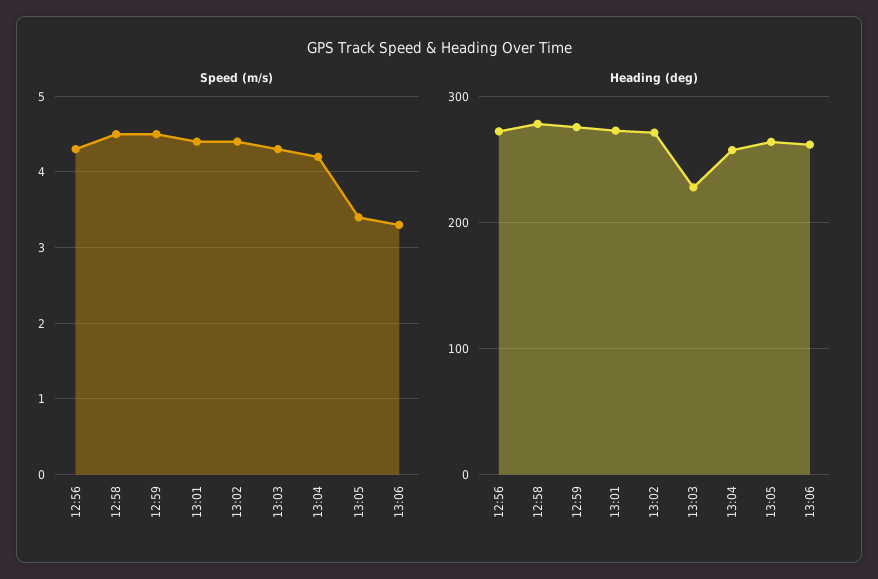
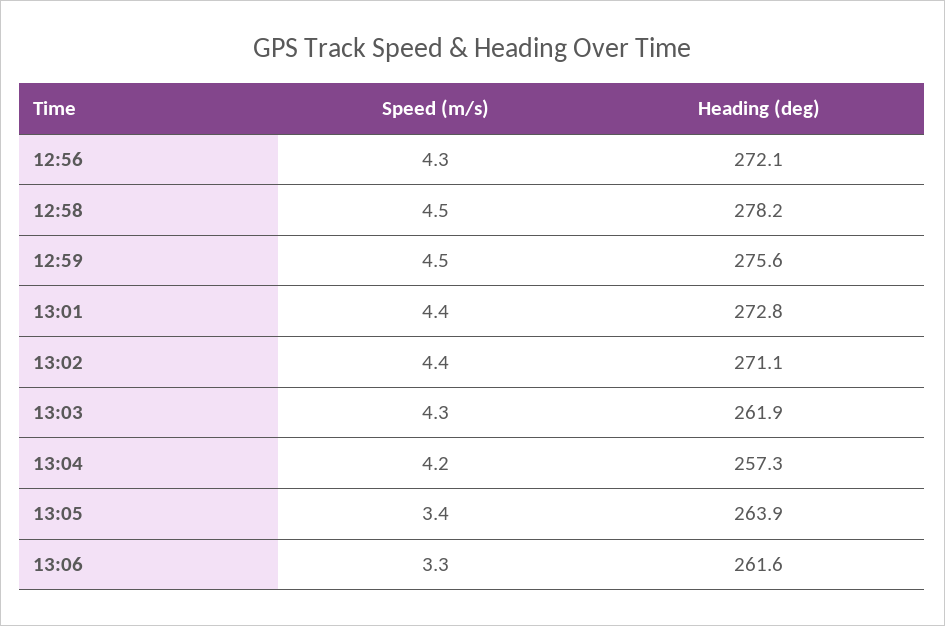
  {
    "Speed (m/s)": {
      "12:56": 4.3,
      "12:58": 4.5,
      "12:59": 4.5,
      "13:01": 4.4,
      "13:02": 4.4,
      "13:03": 4.3,
      "13:04": 4.2,
      "13:05": 3.4,
      "13:06": 3.3
    },
    "Heading (deg)": {
      "12:56": 272.1,
      "12:58": 278.2,
      "12:59": 275.6,
      "13:01": 272.8,
      "13:02": 271.1,
-     "13:03": 230,
+     "13:03": 261.9,
      "13:04": 257.3,
      "13:05": 263.9,
      "13:06": 261.6
    }
  }

